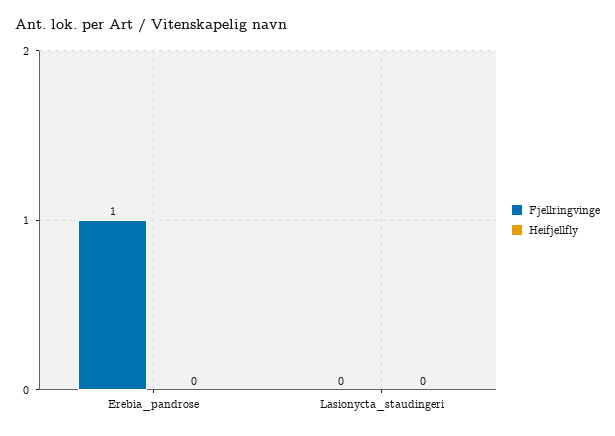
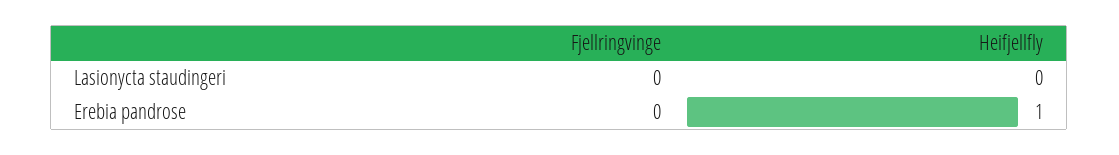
  {
    "Fjellringvinge": {
-     "Erebia_pandrose": 1,
+     "Erebia_pandrose": 0,
      "Lasionycta_staudingeri": 0
    },
    "Heifjellfly": {
-     "Erebia_pandrose": 0,
+     "Erebia_pandrose": 1,
      "Lasionycta_staudingeri": 0
    }
  }

